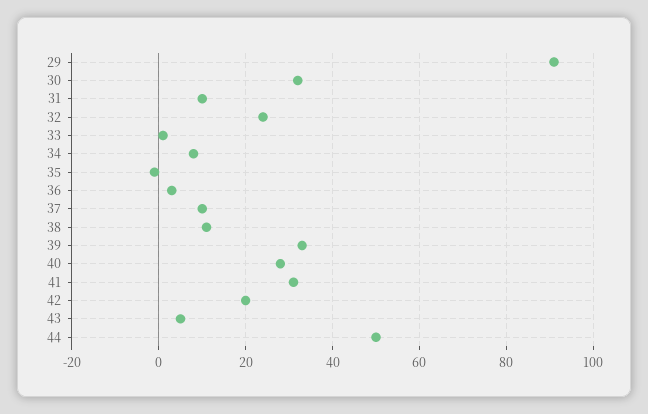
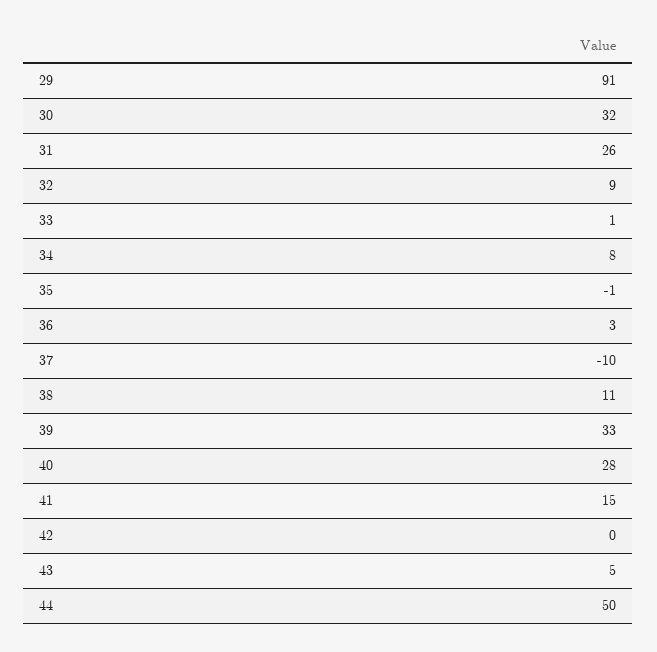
  {
    "29": 91,
    "30": 32,
-   "31": 10,
+   "31": 26,
-   "32": 25,
+   "32": 9,
    "33": 1,
    "34": 8,
    "35": -1,
    "36": 3,
-   "37": 10,
+   "37": -10,
    "38": 11,
    "39": 33,
    "40": 28,
-   "41": 30,
+   "41": 15,
-   "42": 20,
+   "42": 0,
    "43": 5,
    "44": 50
  }

